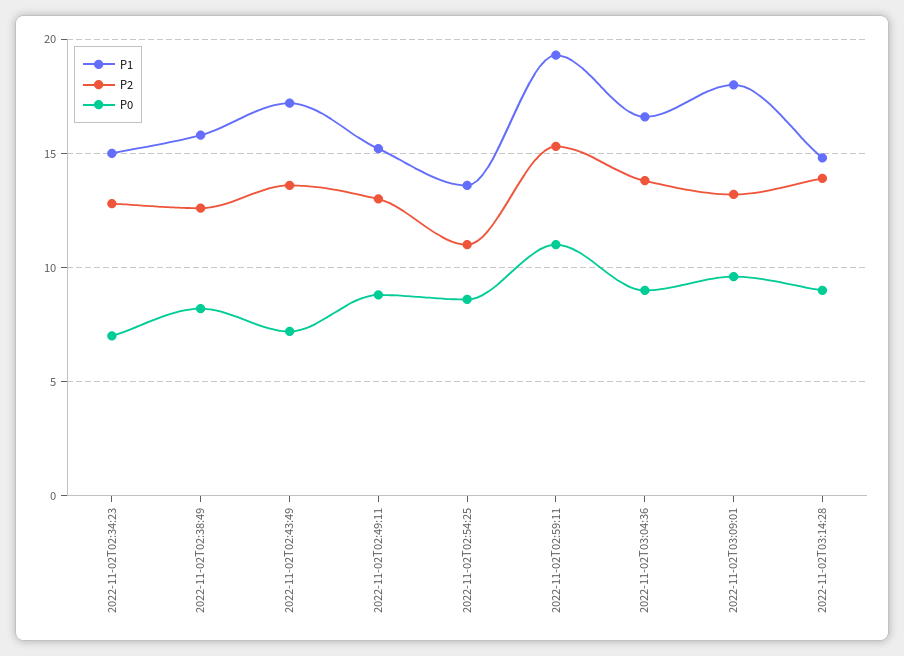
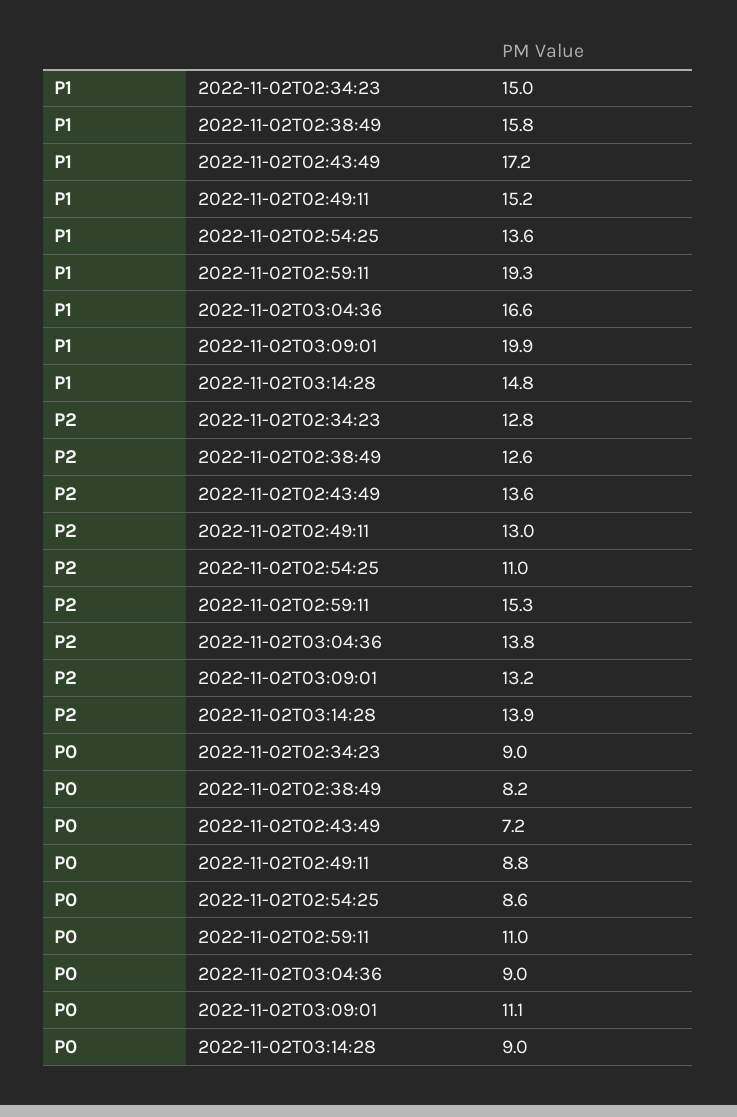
  {
    "P1": {
      "2022-11-02T02:34:23": 15,
      "2022-11-02T02:38:49": 15.8,
      "2022-11-02T02:43:49": 17.2,
      "2022-11-02T02:49:11": 15.2,
      "2022-11-02T02:54:25": 13.6,
      "2022-11-02T02:59:11": 19.3,
      "2022-11-02T03:04:36": 16.6,
-     "2022-11-02T03:09:01": 18,
+     "2022-11-02T03:09:01": 19.9,
      "2022-11-02T03:14:28": 14.8
    },
    "P2": {
      "2022-11-02T02:34:23": 12.8,
      "2022-11-02T02:38:49": 12.6,
      "2022-11-02T02:43:49": 13.6,
      "2022-11-02T02:49:11": 13,
      "2022-11-02T02:54:25": 11,
      "2022-11-02T02:59:11": 15.3,
      "2022-11-02T03:04:36": 13.8,
      "2022-11-02T03:09:01": 13.2,
      "2022-11-02T03:14:28": 13.9
    },
    "P0": {
-     "2022-11-02T02:34:23": 7,
+     "2022-11-02T02:34:23": 9,
      "2022-11-02T02:38:49": 8.2,
      "2022-11-02T02:43:49": 7.2,
      "2022-11-02T02:49:11": 8.8,
      "2022-11-02T02:54:25": 8.6,
      "2022-11-02T02:59:11": 11,
      "2022-11-02T03:04:36": 9,
-     "2022-11-02T03:09:01": 9.5,
+     "2022-11-02T03:09:01": 11.1,
      "2022-11-02T03:14:28": 9
    }
  }

